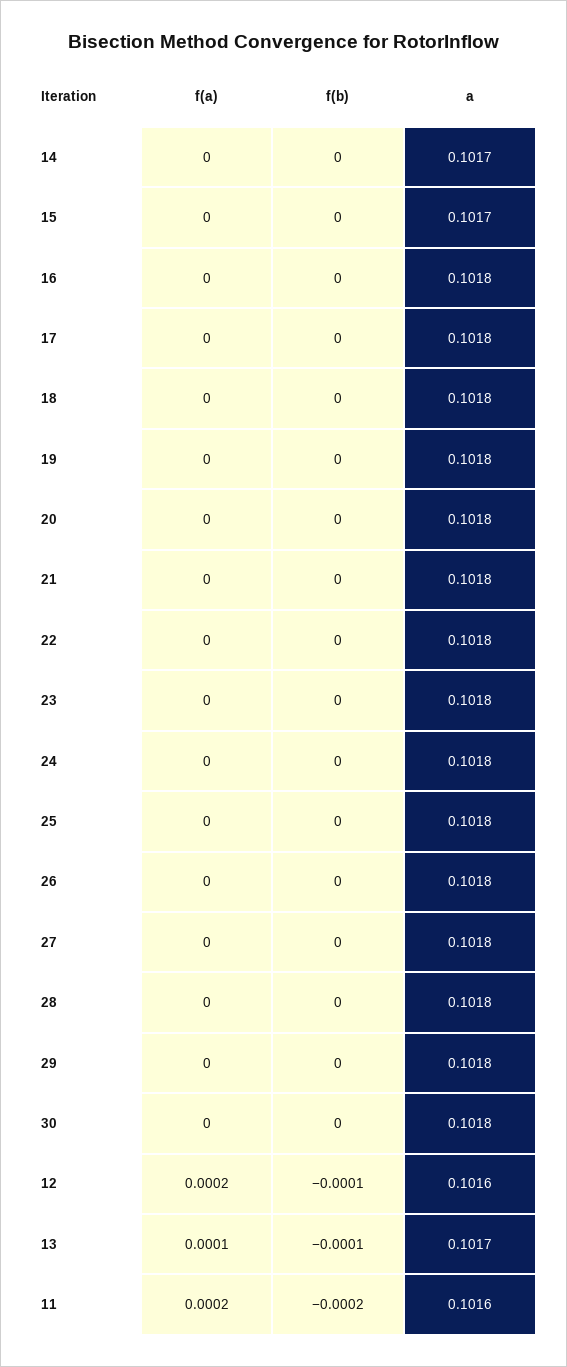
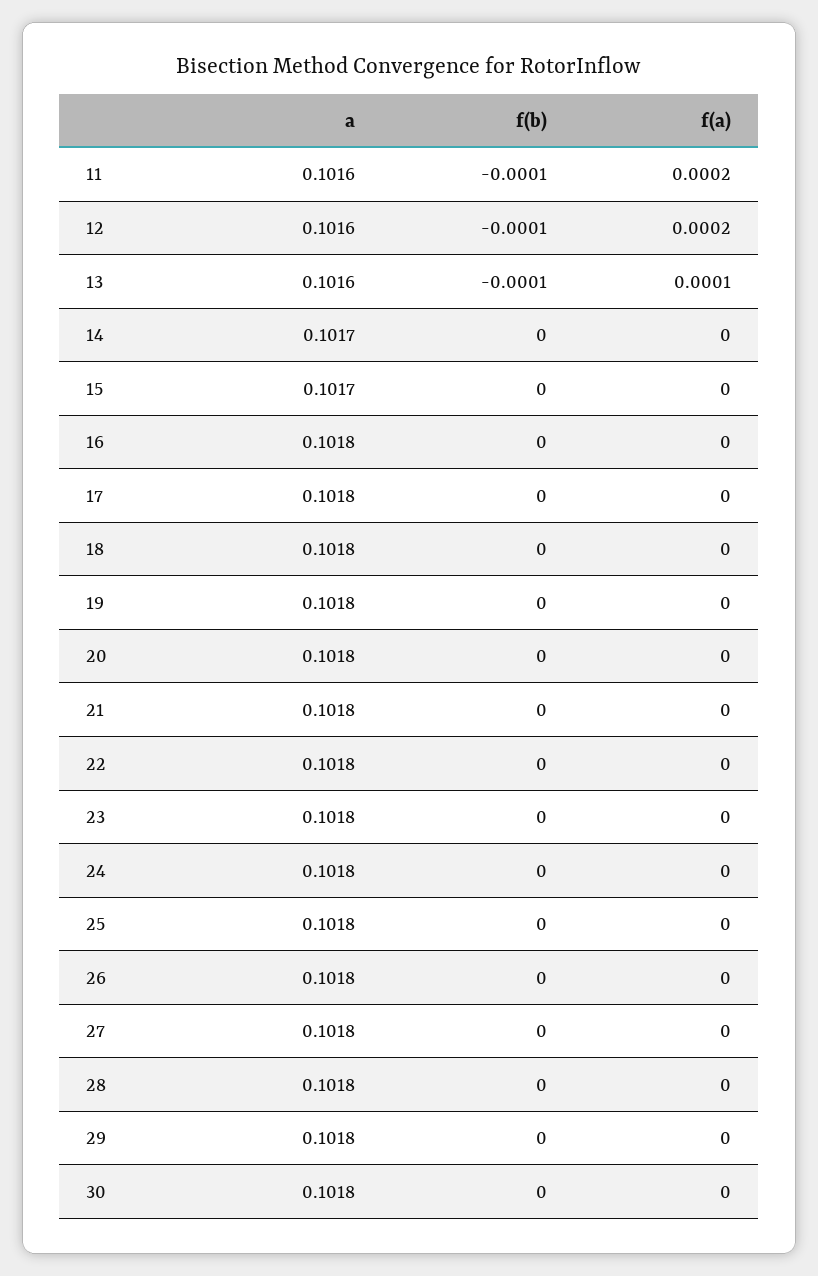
  {
    "f(a)": {
      "14": 0,
      "15": 0,
      "16": 0,
      "17": 0,
      "18": 0,
      "19": 0,
      "20": 0,
      "21": 0,
      "22": 0,
      "23": 0,
      "24": 0,
      "25": 0,
      "26": 0,
      "27": 0,
      "28": 0,
      "29": 0,
      "30": 0,
      "12": 0.0002,
      "13": 0.0001,
      "11": 0.0002
    },
    "f(b)": {
      "14": 0,
      "15": 0,
      "16": 0,
      "17": 0,
      "18": 0,
      "19": 0,
      "20": 0,
      "21": 0,
      "22": 0,
      "23": 0,
      "24": 0,
      "25": 0,
      "26": 0,
      "27": 0,
      "28": 0,
      "29": 0,
      "30": 0,
      "12": -0.0001,
      "13": -0.0001,
-     "11": -0.0002
+     "11": -0.0001
    },
    "a": {
      "14": 0.1017,
      "15": 0.1017,
      "16": 0.1018,
      "17": 0.1018,
      "18": 0.1018,
      "19": 0.1018,
      "20": 0.1018,
      "21": 0.1018,
      "22": 0.1018,
      "23": 0.1018,
      "24": 0.1018,
      "25": 0.1018,
      "26": 0.1018,
      "27": 0.1018,
      "28": 0.1018,
      "29": 0.1018,
      "30": 0.1018,
      "12": 0.1016,
-     "13": 0.1017,
+     "13": 0.1016,
      "11": 0.1016
    }
  }

